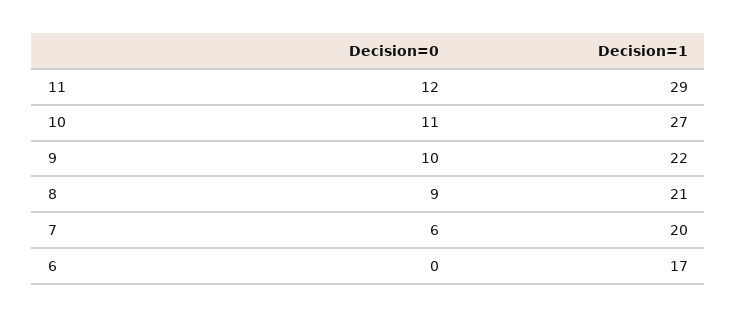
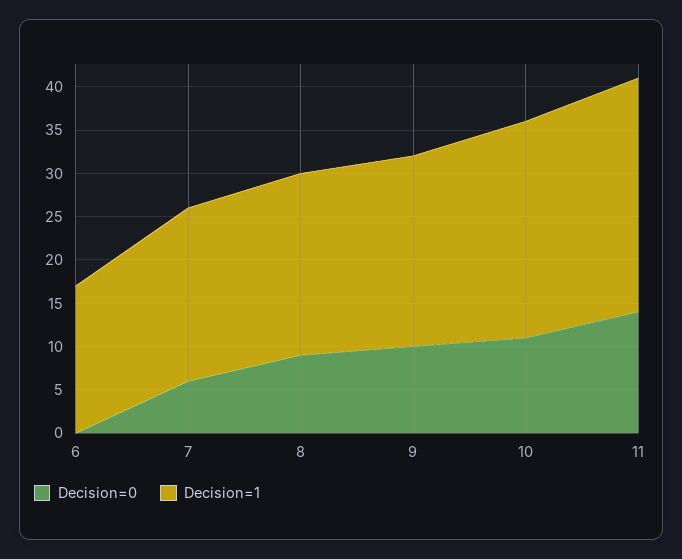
  {
    "Decision=0": {
-     "11": 12,
+     "11": 14,
      "10": 11,
      "9": 10,
      "8": 9,
      "7": 6,
      "6": 0
    },
    "Decision=1": {
-     "11": 29,
+     "11": 27,
-     "10": 27,
+     "10": 25,
      "9": 22,
      "8": 21,
      "7": 20,
      "6": 17
    }
  }

